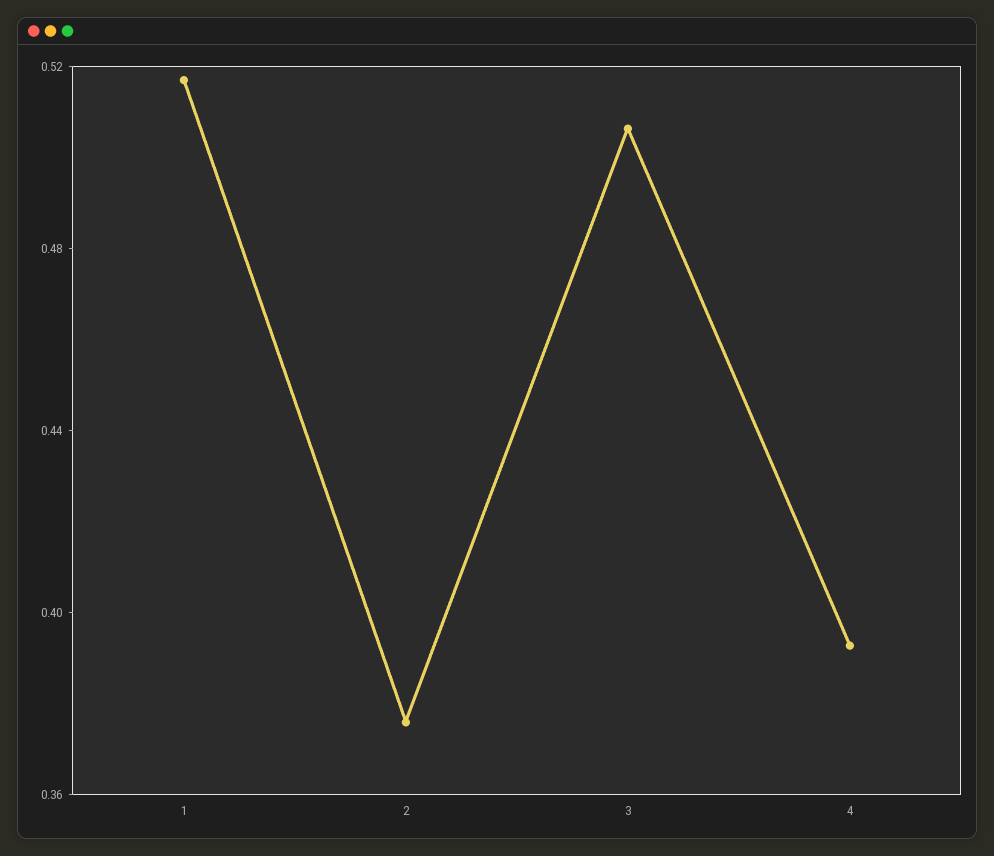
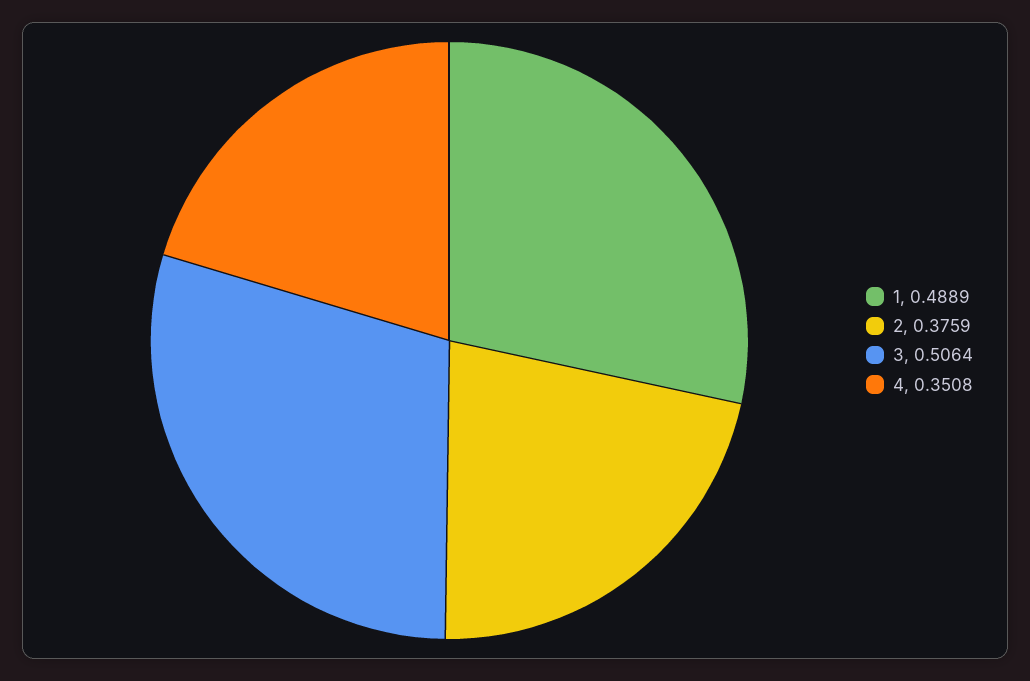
  {
-   "1": 0.52,
+   "1": 0.4889,
    "2": 0.3759,
    "3": 0.5064,
-   "4": 0.39
+   "4": 0.3508
  }

